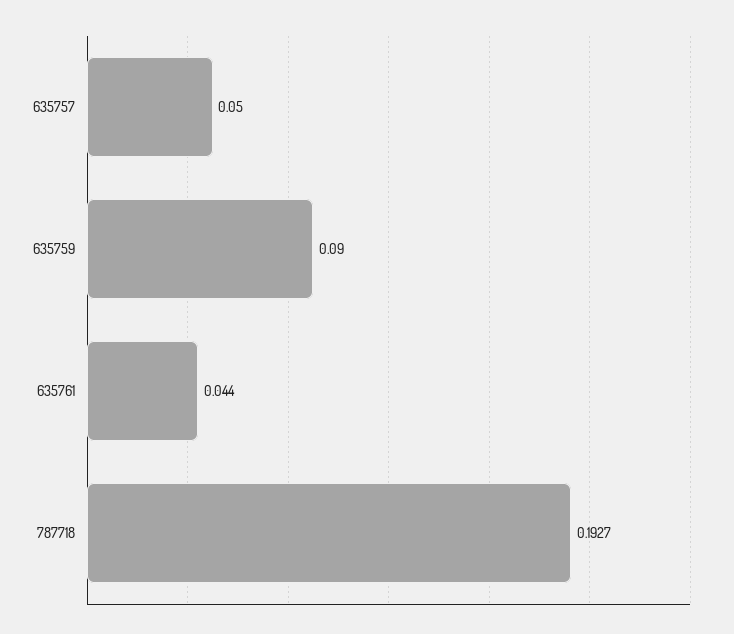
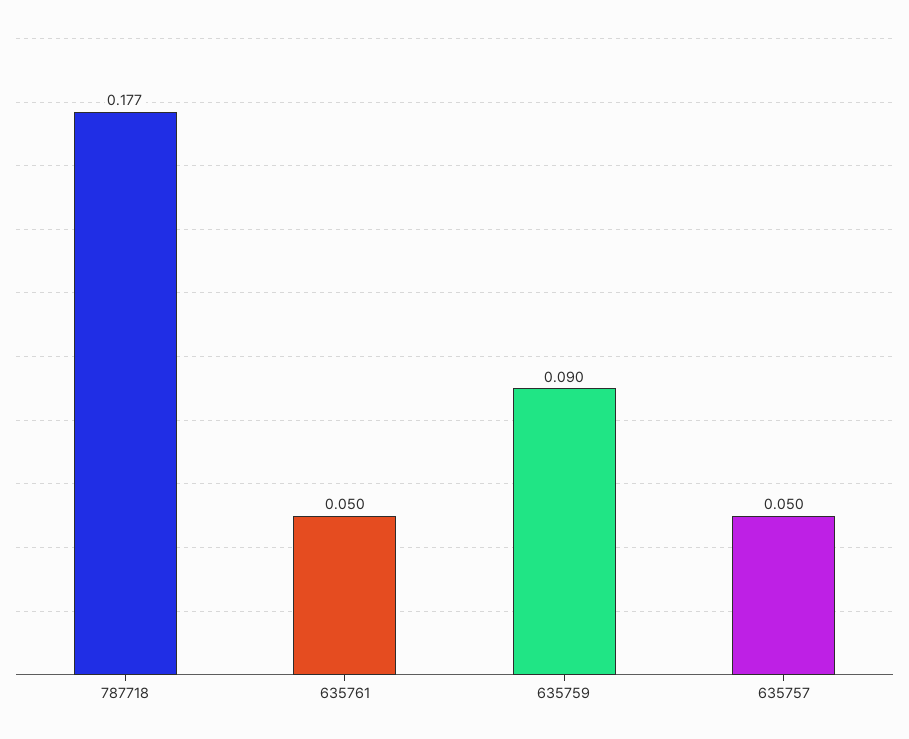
  {
    "635757": 0.05,
    "635759": 0.09,
-   "635761": 0.044,
+   "635761": 0.05,
-   "787718": 0.1927
+   "787718": 0.177
  }

